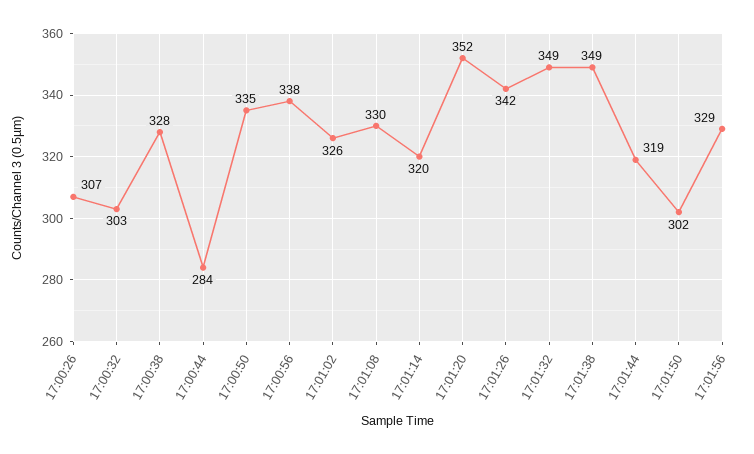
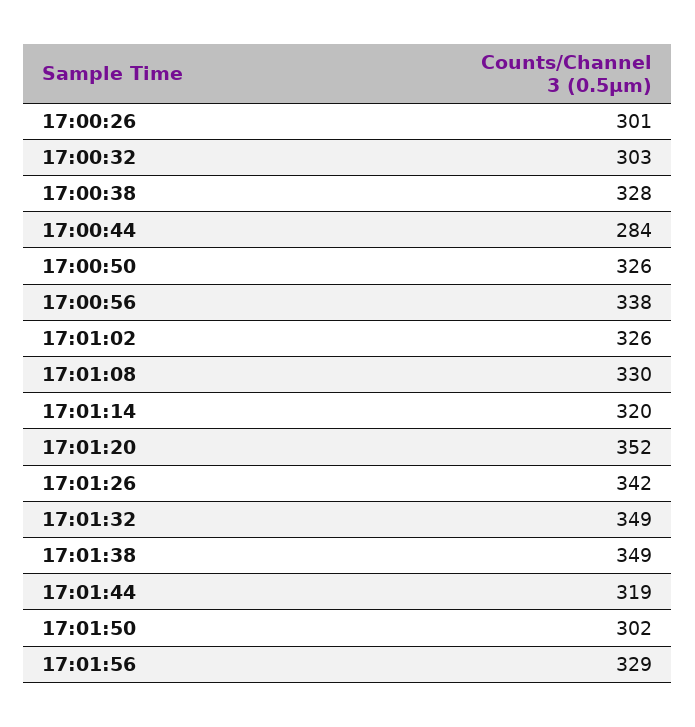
  {
-   "17:00:26": 307,
+   "17:00:26": 301,
    "17:00:32": 303,
    "17:00:38": 328,
    "17:00:44": 284,
-   "17:00:50": 335,
+   "17:00:50": 326,
    "17:00:56": 338,
    "17:01:02": 326,
    "17:01:08": 330,
    "17:01:14": 320,
    "17:01:20": 352,
    "17:01:26": 342,
    "17:01:32": 349,
    "17:01:38": 349,
    "17:01:44": 319,
    "17:01:50": 302,
    "17:01:56": 329
  }

